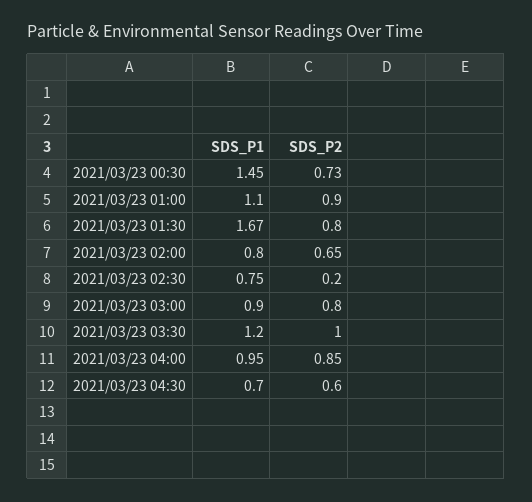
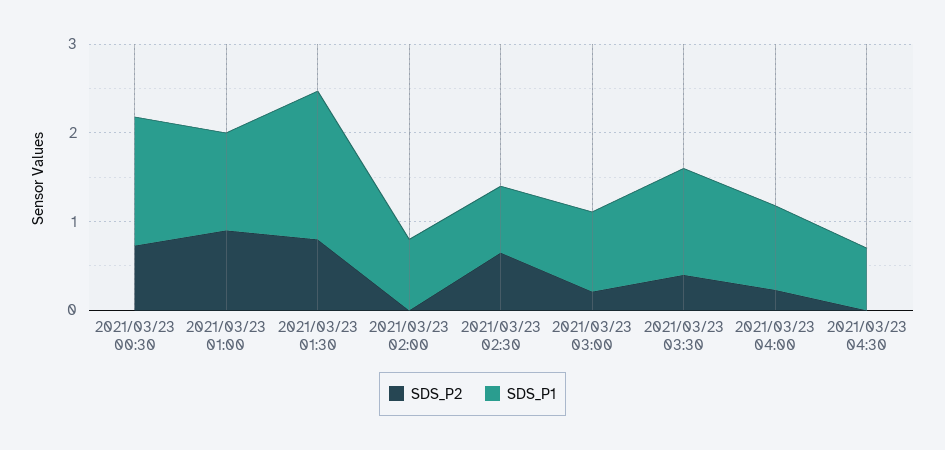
  {
    "SDS_P1": {
      "2021/03/23 00:30": 1.45,
      "2021/03/23 01:00": 1.1,
      "2021/03/23 01:30": 1.67,
      "2021/03/23 02:00": 0.8,
      "2021/03/23 02:30": 0.75,
      "2021/03/23 03:00": 0.9,
      "2021/03/23 03:30": 1.2,
      "2021/03/23 04:00": 0.95,
      "2021/03/23 04:30": 0.7
    },
    "SDS_P2": {
      "2021/03/23 00:30": 0.73,
      "2021/03/23 01:00": 0.9,
      "2021/03/23 01:30": 0.8,
-     "2021/03/23 02:00": 0.65,
+     "2021/03/23 02:00": 0,
-     "2021/03/23 02:30": 0.2,
+     "2021/03/23 02:30": 0.6,
-     "2021/03/23 03:00": 0.8,
+     "2021/03/23 03:00": 0.2,
-     "2021/03/23 03:30": 1,
+     "2021/03/23 03:30": 0.4,
-     "2021/03/23 04:00": 0.85,
+     "2021/03/23 04:00": 0.2,
-     "2021/03/23 04:30": 0.6
+     "2021/03/23 04:30": 0
    }
  }

